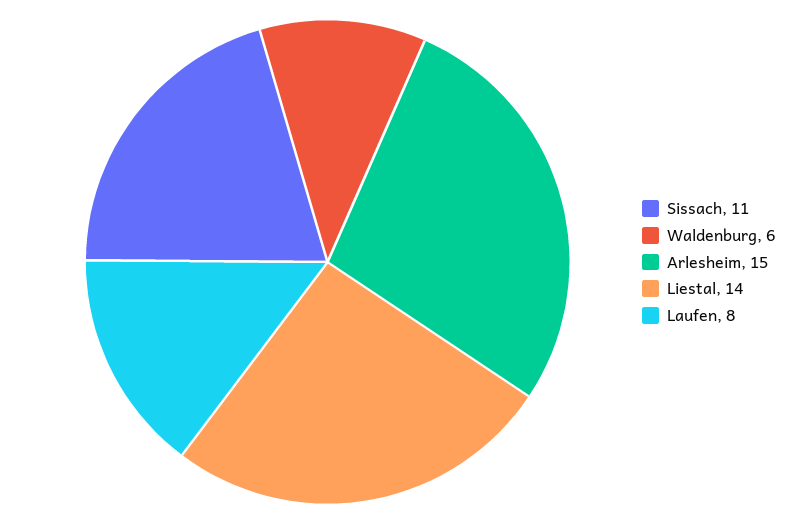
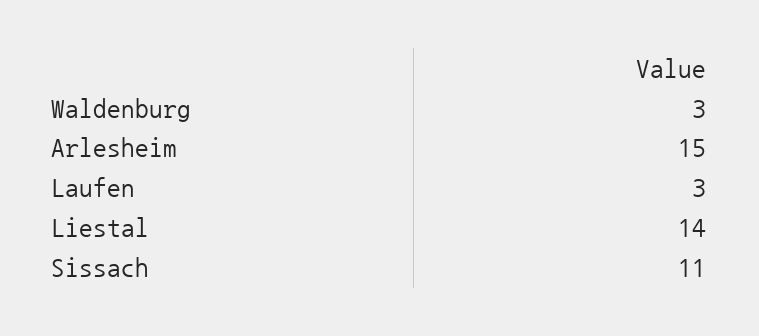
  {
    "Sissach": 11,
-   "Waldenburg": 6,
+   "Waldenburg": 3,
    "Arlesheim": 15,
    "Liestal": 14,
-   "Laufen": 8
+   "Laufen": 3
  }

